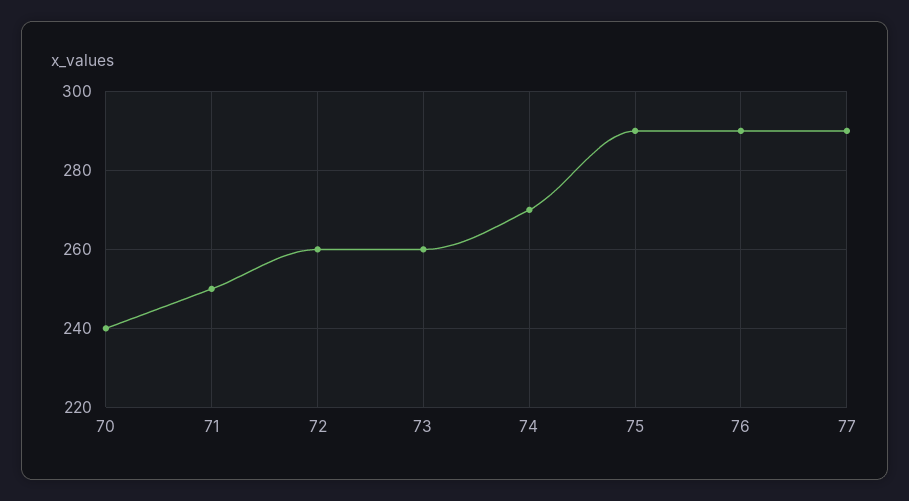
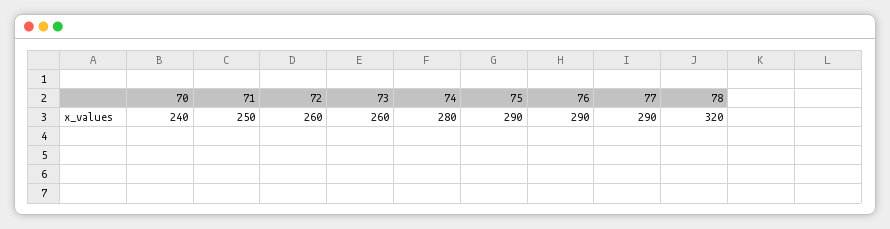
  {
    "70": 240,
    "71": 250,
    "72": 260,
    "73": 260,
-   "74": 270,
+   "74": 280,
    "75": 290,
    "76": 290,
-   "77": 290
+   "77": 290,
+   "78": 320
  }

